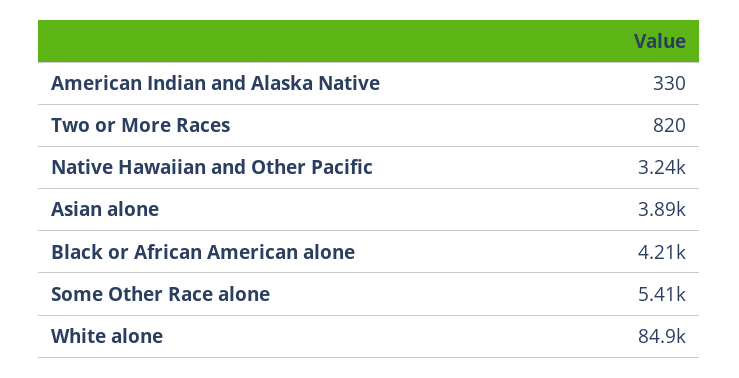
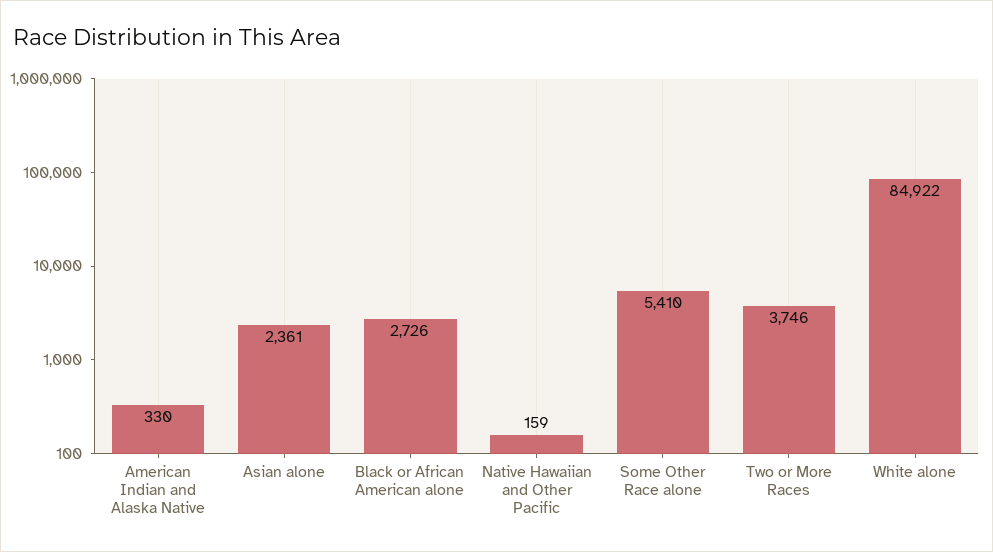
  {
    "American Indian and Alaska Native": 330,
-   "Two or More Races": 820,
+   "Two or More Races": 3746,
-   "Native Hawaiian and Other Pacific": 3240,
+   "Native Hawaiian and Other Pacific": 159,
-   "Asian alone": 3890,
+   "Asian alone": 2361,
-   "Black or African American alone": 4210,
+   "Black or African American alone": 2726,
    "Some Other Race alone": 5410,
    "White alone": 84922
  }

